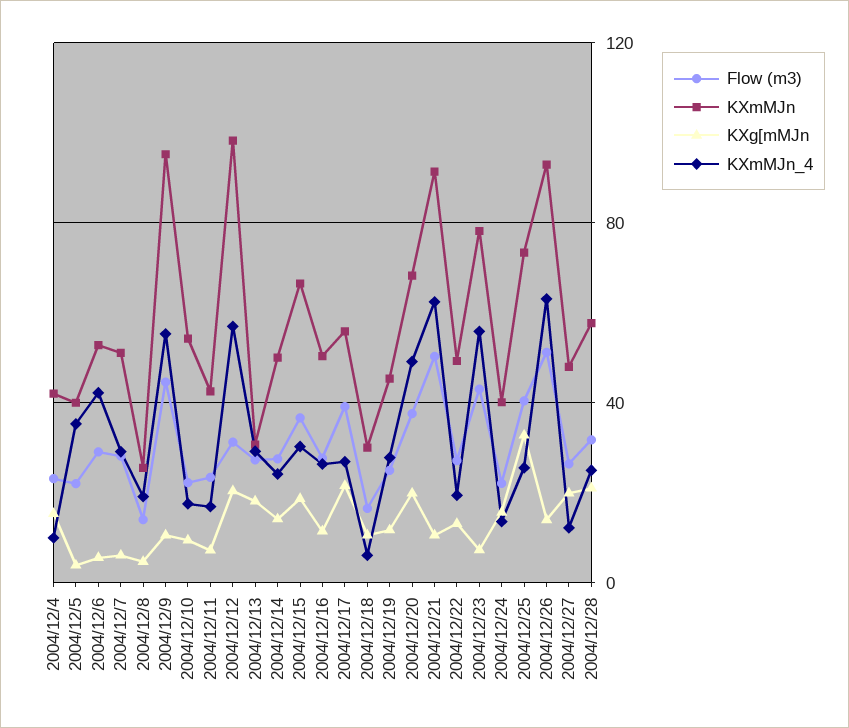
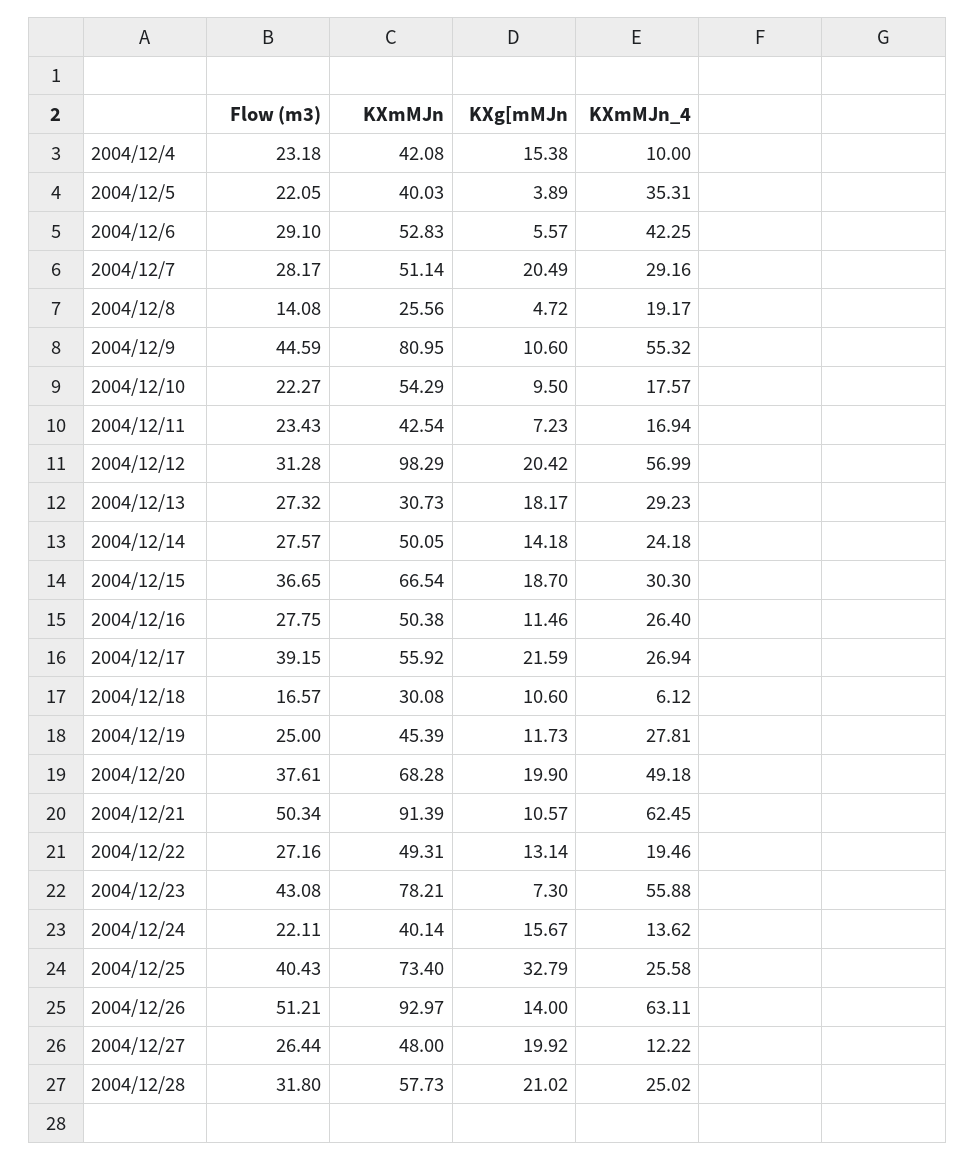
  {
    "Flow (m3)": {
      "2004/12/4": 23.18,
      "2004/12/5": 22.05,
      "2004/12/6": 29.1,
      "2004/12/7": 28.17,
      "2004/12/8": 14.08,
      "2004/12/9": 44.59,
      "2004/12/10": 22.27,
      "2004/12/11": 23.43,
      "2004/12/12": 31.28,
      "2004/12/13": 27.32,
      "2004/12/14": 27.57,
      "2004/12/15": 36.65,
      "2004/12/16": 27.75,
      "2004/12/17": 39.15,
      "2004/12/18": 16.57,
      "2004/12/19": 25,
      "2004/12/20": 37.61,
      "2004/12/21": 50.34,
      "2004/12/22": 27.16,
      "2004/12/23": 43.08,
      "2004/12/24": 22.11,
      "2004/12/25": 40.43,
      "2004/12/26": 51.21,
      "2004/12/27": 26.44,
      "2004/12/28": 31.8
    },
    "KXmMJn": {
      "2004/12/4": 42.08,
      "2004/12/5": 40.03,
      "2004/12/6": 52.83,
      "2004/12/7": 51.14,
      "2004/12/8": 25.56,
-     "2004/12/9": 95,
+     "2004/12/9": 80.95,
      "2004/12/10": 54.29,
      "2004/12/11": 42.54,
      "2004/12/12": 98.29,
      "2004/12/13": 30.73,
      "2004/12/14": 50.05,
      "2004/12/15": 66.54,
      "2004/12/16": 50.38,
      "2004/12/17": 55.92,
      "2004/12/18": 30.08,
      "2004/12/19": 45.39,
      "2004/12/20": 68.28,
      "2004/12/21": 91.39,
      "2004/12/22": 49.31,
      "2004/12/23": 78.21,
      "2004/12/24": 40.14,
      "2004/12/25": 73.4,
      "2004/12/26": 92.97,
      "2004/12/27": 48,
      "2004/12/28": 57.73
    },
    "KXg[mMJn": {
      "2004/12/4": 15.38,
      "2004/12/5": 3.89,
      "2004/12/6": 5.57,
-     "2004/12/7": 5,
+     "2004/12/7": 20.49,
      "2004/12/8": 4.72,
      "2004/12/9": 10.6,
      "2004/12/10": 9.5,
      "2004/12/11": 7.23,
      "2004/12/12": 20.42,
      "2004/12/13": 18.17,
      "2004/12/14": 14.18,
      "2004/12/15": 18.7,
      "2004/12/16": 11.46,
      "2004/12/17": 21.59,
      "2004/12/18": 10.6,
      "2004/12/19": 11.73,
      "2004/12/20": 19.9,
      "2004/12/21": 10.57,
      "2004/12/22": 13.14,
      "2004/12/23": 7.3,
      "2004/12/24": 15.67,
      "2004/12/25": 32.79,
      "2004/12/26": 14,
      "2004/12/27": 19.92,
      "2004/12/28": 21.02
    },
    "KXmMJn_4": {
      "2004/12/4": 10,
      "2004/12/5": 35.31,
      "2004/12/6": 42.25,
      "2004/12/7": 29.16,
      "2004/12/8": 19.17,
      "2004/12/9": 55.32,
      "2004/12/10": 17.57,
      "2004/12/11": 16.94,
      "2004/12/12": 56.99,
      "2004/12/13": 29.23,
      "2004/12/14": 24.18,
      "2004/12/15": 30.3,
      "2004/12/16": 26.4,
      "2004/12/17": 26.94,
      "2004/12/18": 6.12,
      "2004/12/19": 27.81,
      "2004/12/20": 49.18,
      "2004/12/21": 62.45,
      "2004/12/22": 19.46,
      "2004/12/23": 55.88,
      "2004/12/24": 13.62,
      "2004/12/25": 25.58,
      "2004/12/26": 63.11,
      "2004/12/27": 12.22,
      "2004/12/28": 25.02
    }
  }

